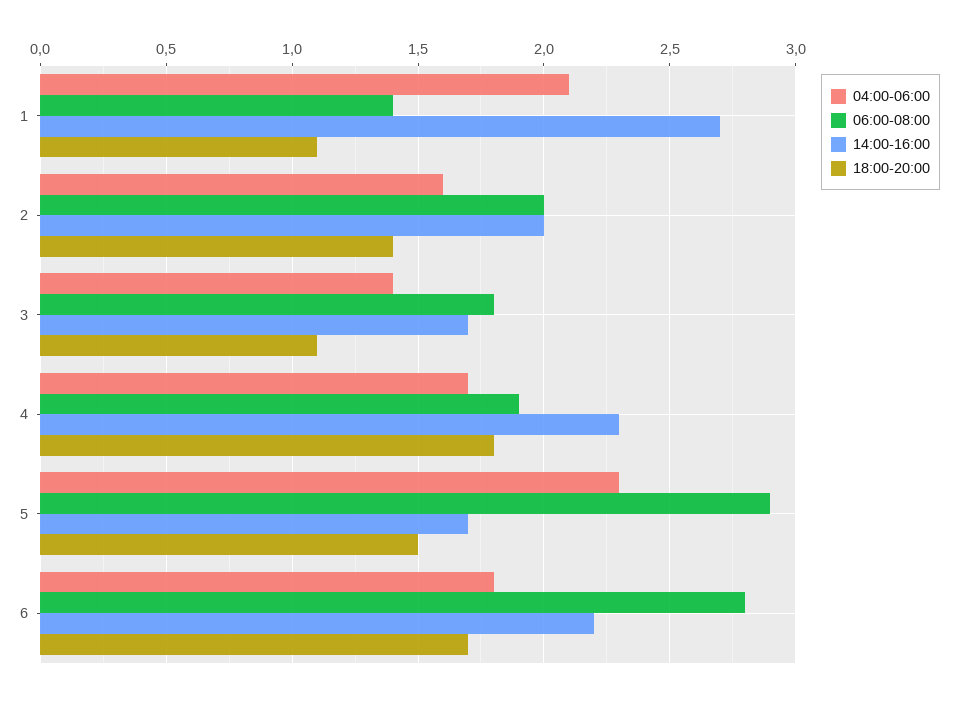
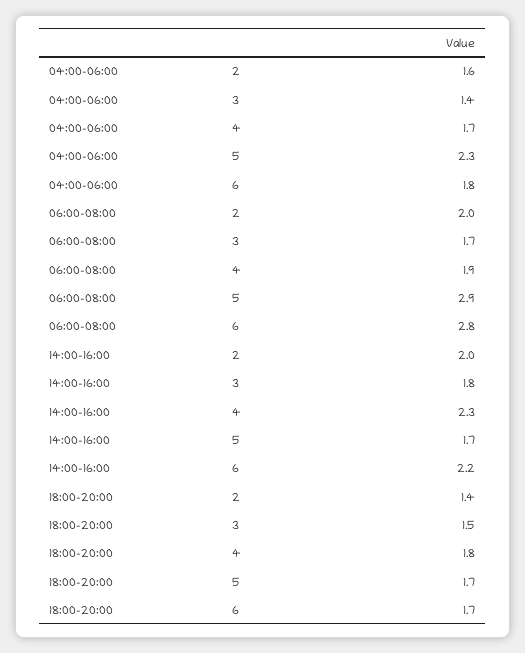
  {
    "04:00-06:00": {
-     "1": 2.1,
      "2": 1.6,
      "3": 1.4,
      "4": 1.7,
      "5": 2.3,
      "6": 1.8
    },
    "06:00-08:00": {
-     "1": 1.4,
      "2": 2,
-     "3": 1.8,
+     "3": 1.7,
      "4": 1.9,
      "5": 2.9,
      "6": 2.8
    },
    "14:00-16:00": {
-     "1": 2.7,
      "2": 2,
-     "3": 1.7,
+     "3": 1.8,
      "4": 2.3,
      "5": 1.7,
      "6": 2.2
    },
    "18:00-20:00": {
-     "1": 1.1,
      "2": 1.4,
-     "3": 1.1,
+     "3": 1.5,
      "4": 1.8,
-     "5": 1.5,
+     "5": 1.7,
      "6": 1.7
    }
  }

